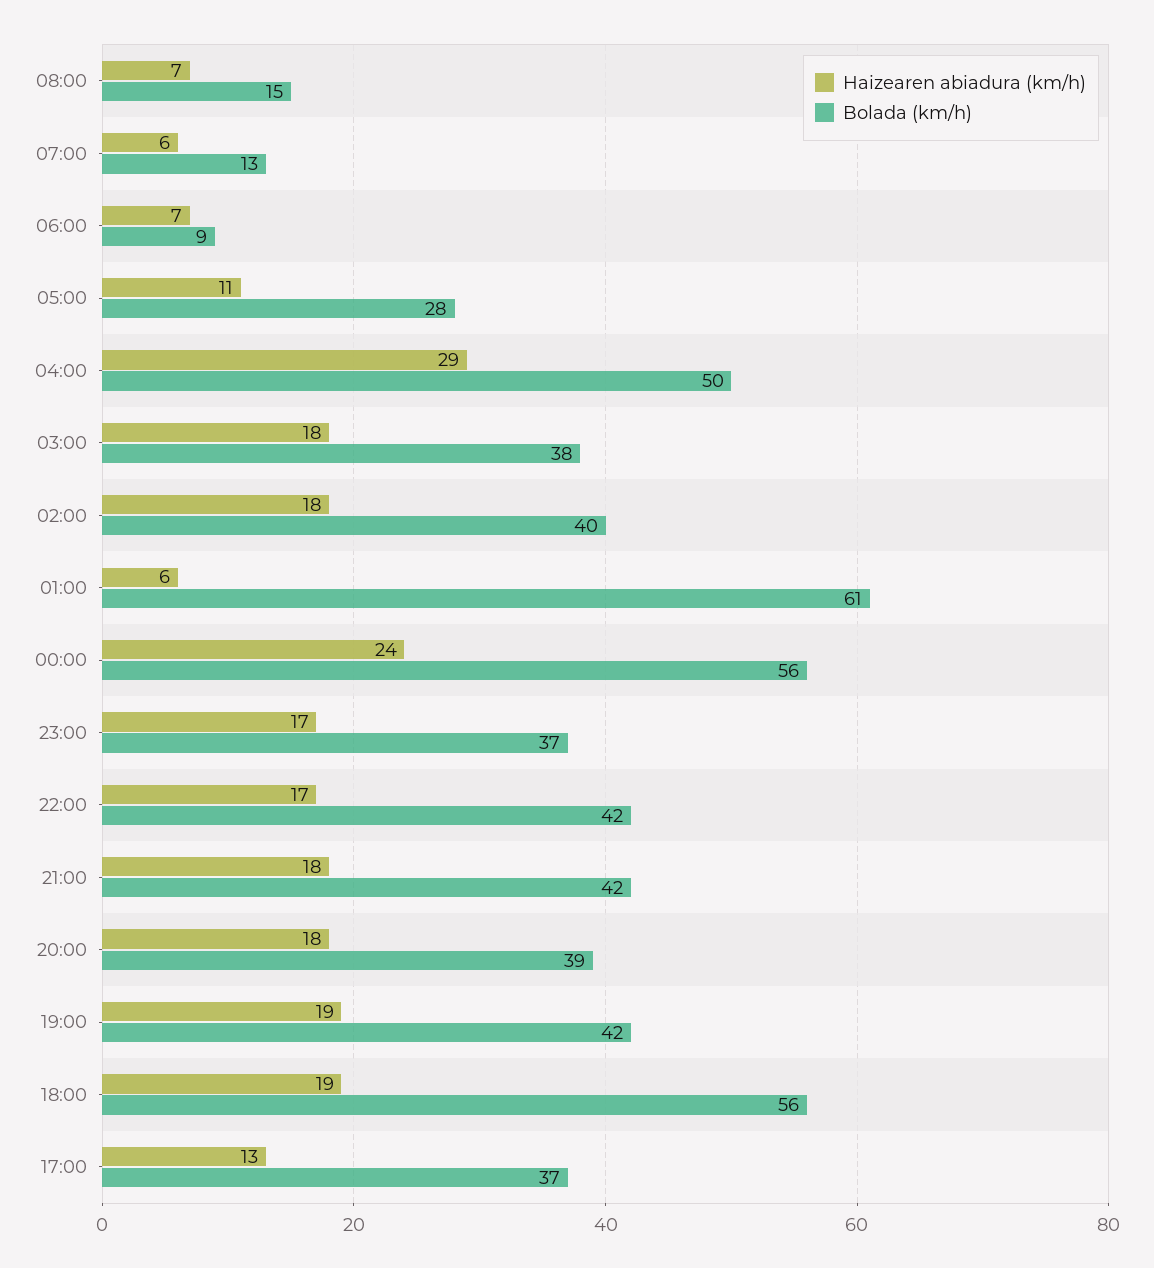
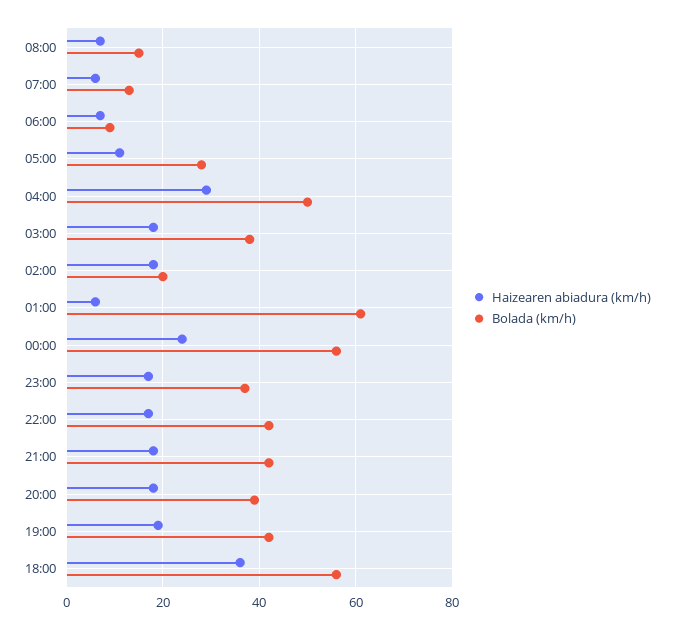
  {
    "Haizearen abiadura (km/h)": {
      "08:00": 7,
      "07:00": 6,
      "06:00": 7,
      "05:00": 11,
      "04:00": 29,
      "03:00": 18,
      "02:00": 18,
      "01:00": 6,
      "00:00": 24,
      "23:00": 17,
      "22:00": 17,
      "21:00": 18,
      "20:00": 18,
      "19:00": 19,
-     "18:00": 19,
+     "18:00": 35
-     "17:00": 13
    },
    "Bolada (km/h)": {
      "08:00": 15,
      "07:00": 13,
      "06:00": 9,
      "05:00": 28,
      "04:00": 50,
      "03:00": 38,
-     "02:00": 40,
+     "02:00": 20,
      "01:00": 61,
      "00:00": 56,
      "23:00": 37,
      "22:00": 42,
      "21:00": 42,
      "20:00": 39,
      "19:00": 42,
-     "18:00": 56,
+     "18:00": 56
-     "17:00": 37
    }
  }

